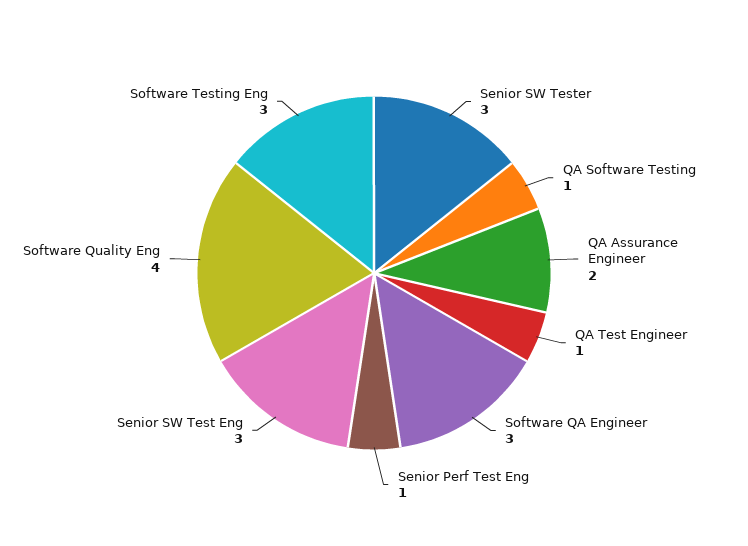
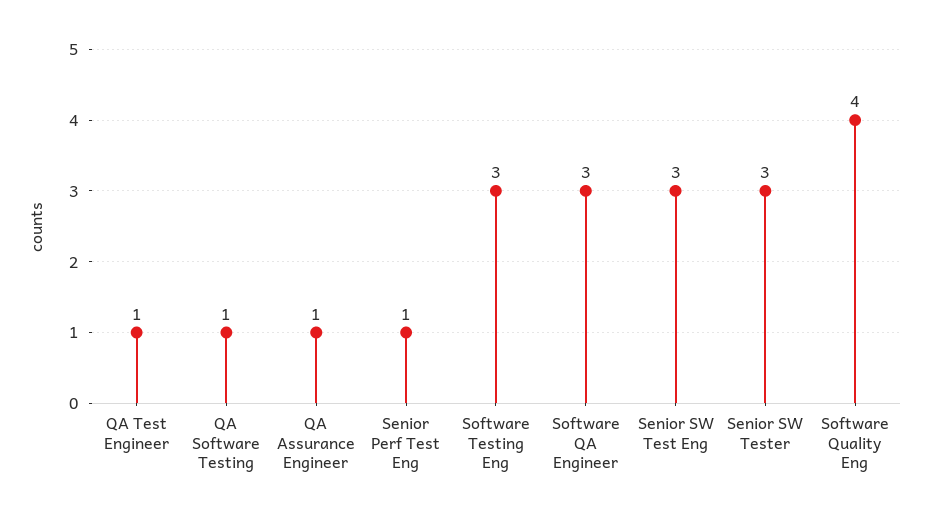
  {
    "Senior SW Tester": 3,
    "QA Software Testing": 1,
-   "QA Assurance Engineer": 2,
+   "QA Assurance Engineer": 1,
    "QA Test Engineer": 1,
    "Software QA Engineer": 3,
    "Senior Perf Test Eng": 1,
    "Senior SW Test Eng": 3,
    "Software Quality Eng": 4,
    "Software Testing Eng": 3
  }

